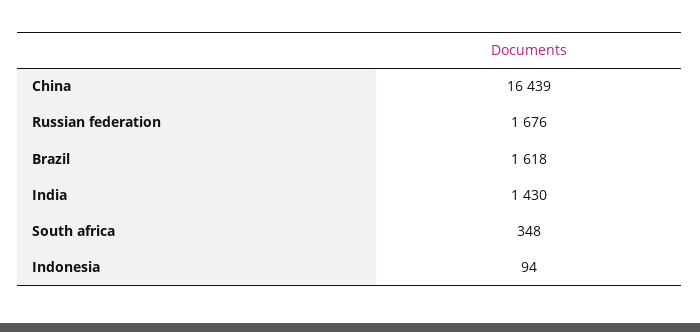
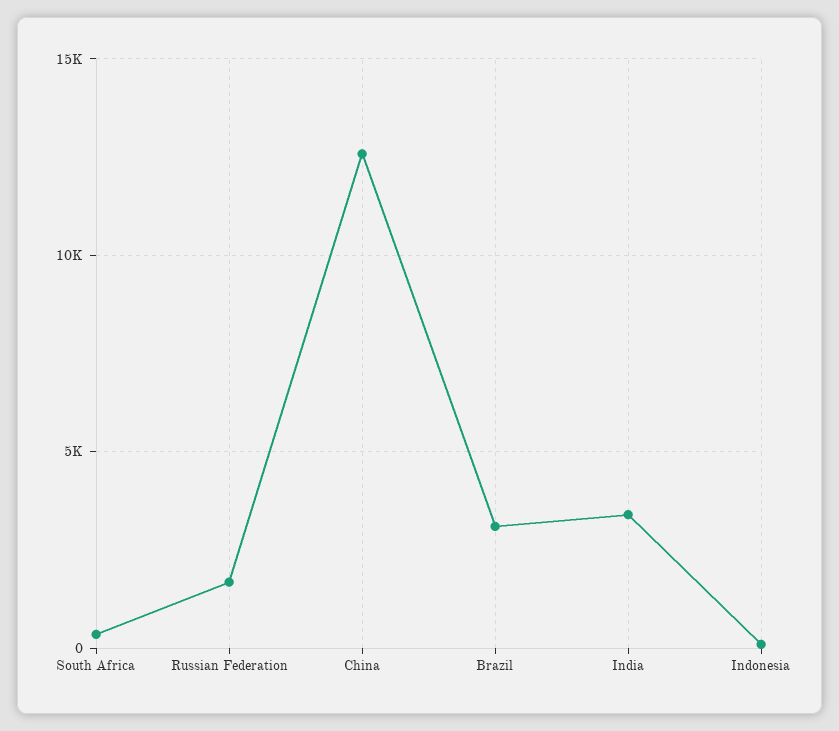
  {
-   "China": 16439,
+   "China": 12500,
    "Russian federation": 1676,
-   "Brazil": 1618,
+   "Brazil": 3000,
-   "India": 1430,
+   "India": 3500,
    "South africa": 348,
    "Indonesia": 94
  }

